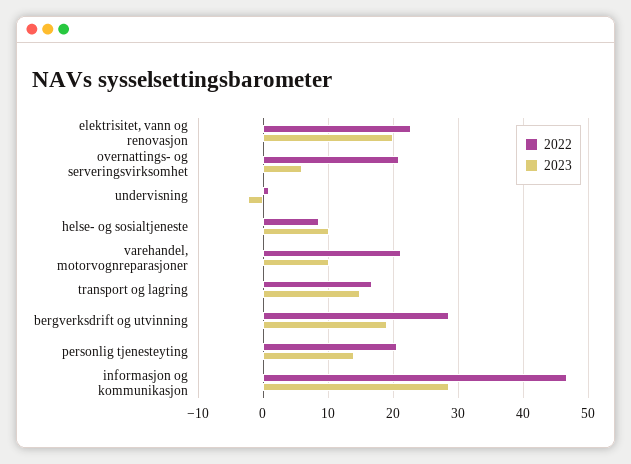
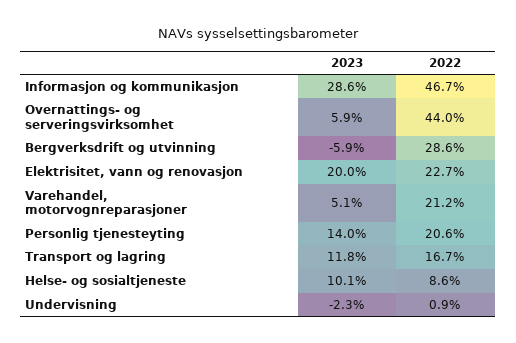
  {
    "2022": {
      "elektrisitet, vann og renovasjon": 22.7,
-     "overnattings- og serveringsvirksomhet": 21,
+     "overnattings- og serveringsvirksomhet": 44,
      "undervisning": 0.9,
      "helse- og sosialtjeneste": 8.6,
      "varehandel, motorvognreparasjoner": 21.2,
      "transport og lagring": 16.7,
      "bergverksdrift og utvinning": 28.6,
      "personlig tjenesteyting": 20.6,
      "informasjon og kommunikasjon": 46.7
    },
    "2023": {
      "elektrisitet, vann og renovasjon": 20,
      "overnattings- og serveringsvirksomhet": 5.9,
      "undervisning": -2.3,
      "helse- og sosialtjeneste": 10.1,
-     "varehandel, motorvognreparasjoner": 10,
+     "varehandel, motorvognreparasjoner": 5.1,
-     "transport og lagring": 15,
+     "transport og lagring": 11.8,
-     "bergverksdrift og utvinning": 19,
+     "bergverksdrift og utvinning": -5.9,
      "personlig tjenesteyting": 14,
      "informasjon og kommunikasjon": 28.6
    }
  }

